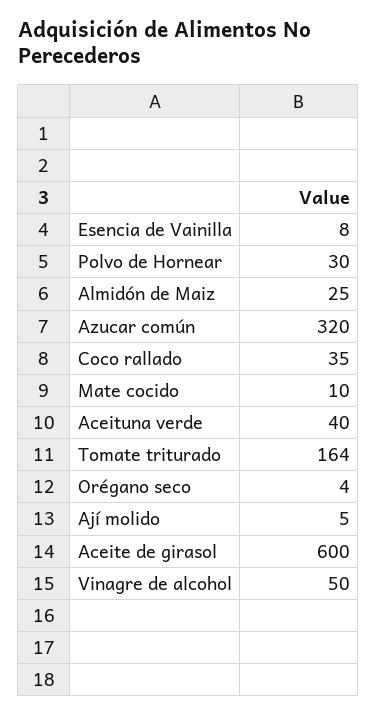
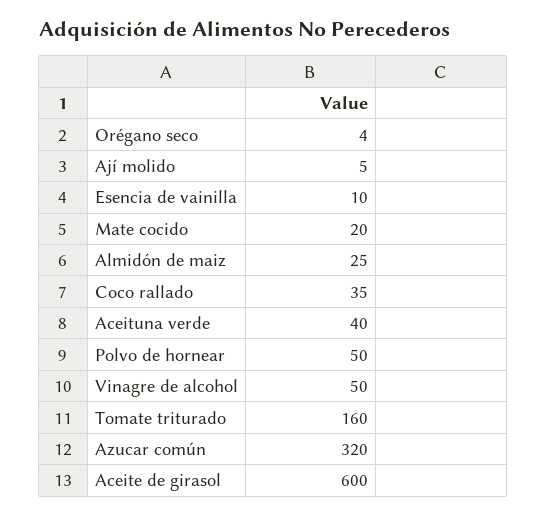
  {
-   "Esencia de Vainilla": 8,
+   "Esencia de Vainilla": 10,
-   "Polvo de Hornear": 30,
+   "Polvo de Hornear": 50,
    "Almidón de Maiz": 25,
    "Azucar común": 320,
    "Coco rallado": 35,
-   "Mate cocido": 10,
+   "Mate cocido": 20,
    "Aceituna verde": 40,
-   "Tomate triturado": 164,
+   "Tomate triturado": 160,
    "Orégano seco": 4,
    "Ají molido": 5,
    "Aceite de girasol": 600,
    "Vinagre de alcohol": 50
  }

